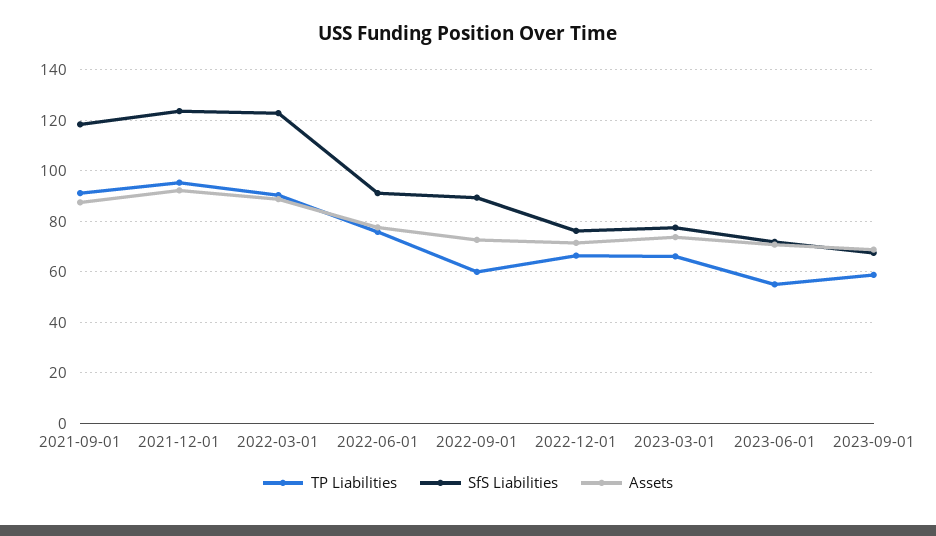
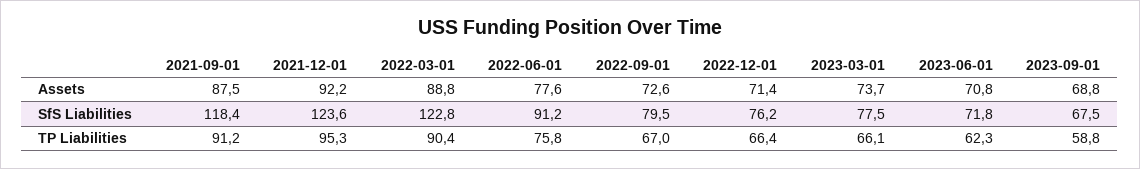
  {
    "TP Liabilities": {
      "2021-09-01": 91.2,
      "2021-12-01": 95.3,
      "2022-03-01": 90.4,
      "2022-06-01": 75.8,
-     "2022-09-01": 60,
+     "2022-09-01": 67,
      "2022-12-01": 66.4,
      "2023-03-01": 66.1,
-     "2023-06-01": 55,
+     "2023-06-01": 62.3,
      "2023-09-01": 58.8
    },
    "SfS Liabilities": {
      "2021-09-01": 118.4,
      "2021-12-01": 123.6,
      "2022-03-01": 122.8,
      "2022-06-01": 91.2,
-     "2022-09-01": 90,
+     "2022-09-01": 79.5,
      "2022-12-01": 76.2,
      "2023-03-01": 77.5,
      "2023-06-01": 71.8,
      "2023-09-01": 67.5
    },
    "Assets": {
      "2021-09-01": 87.5,
      "2021-12-01": 92.2,
      "2022-03-01": 88.8,
      "2022-06-01": 77.6,
      "2022-09-01": 72.6,
      "2022-12-01": 71.4,
      "2023-03-01": 73.7,
      "2023-06-01": 70.8,
      "2023-09-01": 68.8
    }
  }

